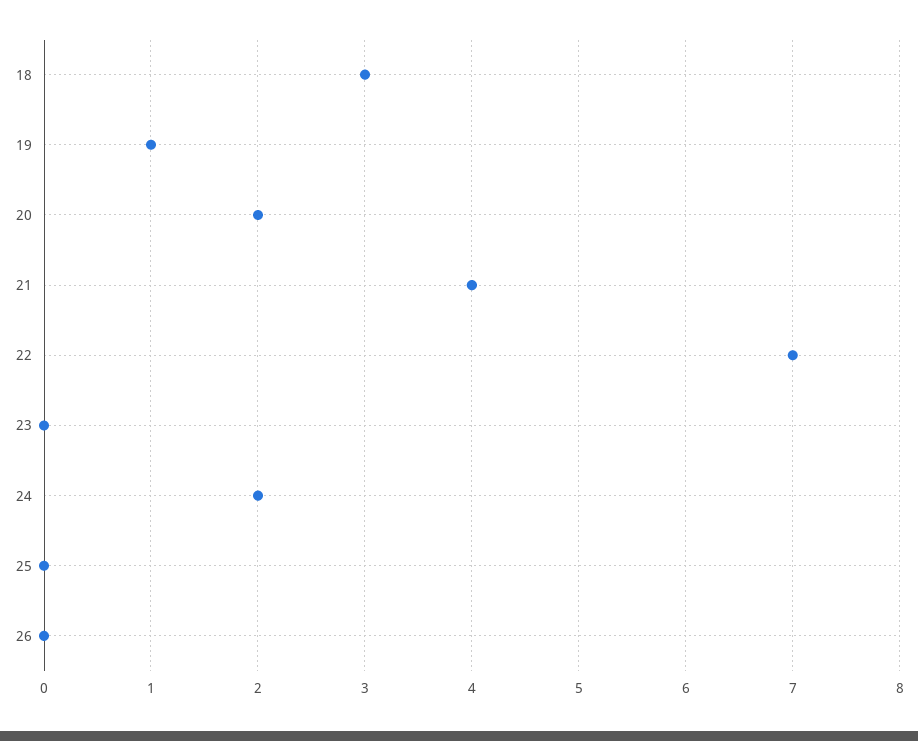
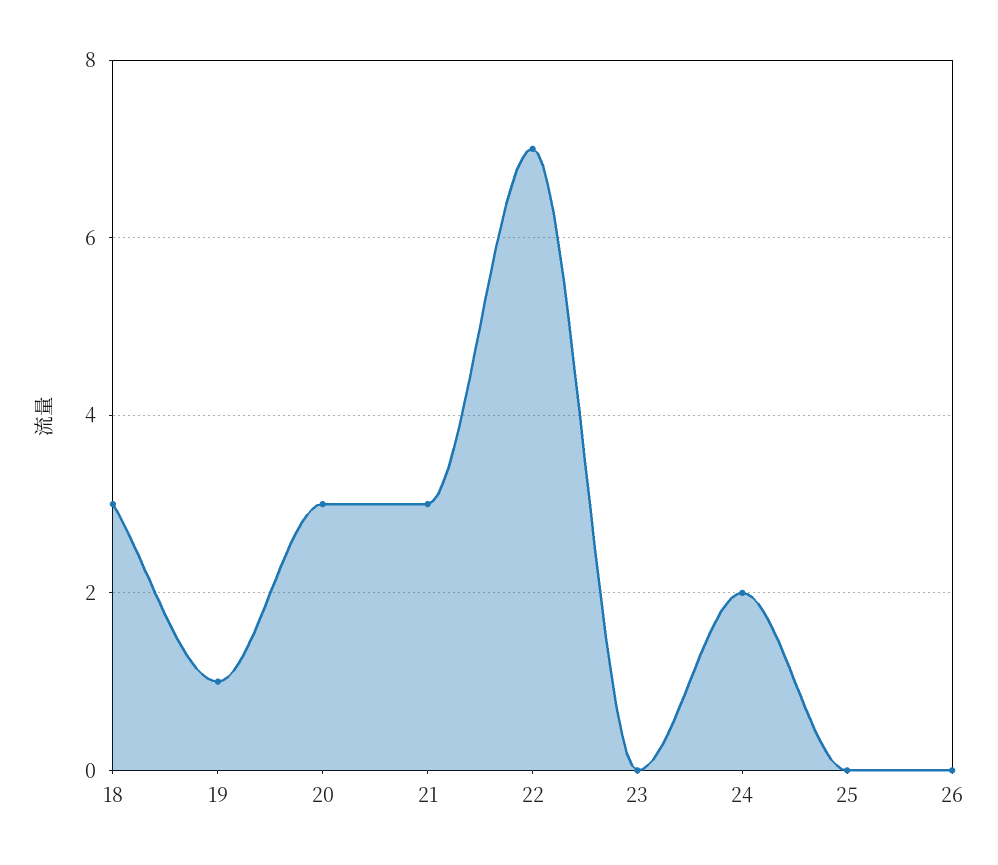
  {
    "18": 3,
    "19": 1,
-   "20": 2,
+   "20": 3,
-   "21": 4,
+   "21": 3,
    "22": 7,
    "23": 0,
    "24": 2,
    "25": 0,
    "26": 0
  }

